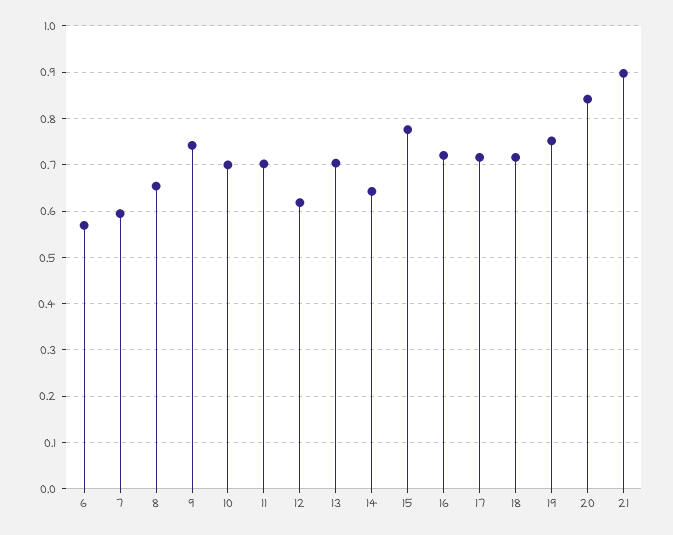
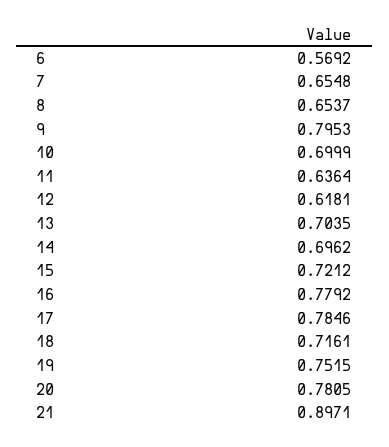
  {
    "6": 0.5692,
-   "7": 0.6,
+   "7": 0.6548,
    "8": 0.6537,
-   "9": 0.74,
+   "9": 0.7953,
    "10": 0.6999,
-   "11": 0.7,
+   "11": 0.6364,
    "12": 0.6181,
    "13": 0.7035,
-   "14": 0.64,
+   "14": 0.6962,
-   "15": 0.78,
+   "15": 0.7212,
-   "16": 0.72,
+   "16": 0.7792,
-   "17": 0.72,
+   "17": 0.7846,
    "18": 0.7161,
    "19": 0.7515,
-   "20": 0.84,
+   "20": 0.7805,
    "21": 0.8971
  }

